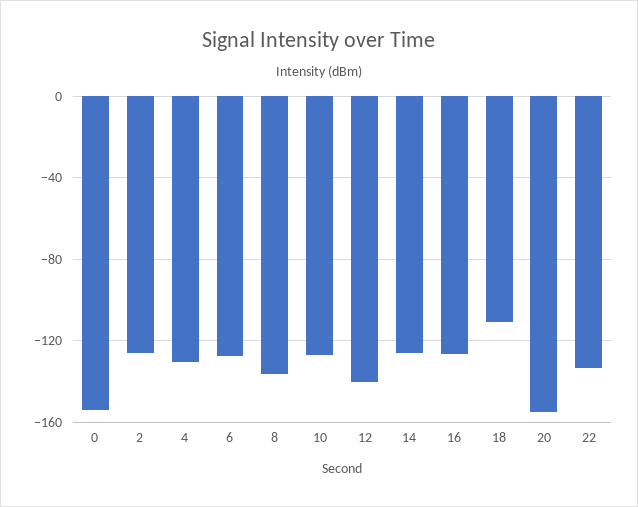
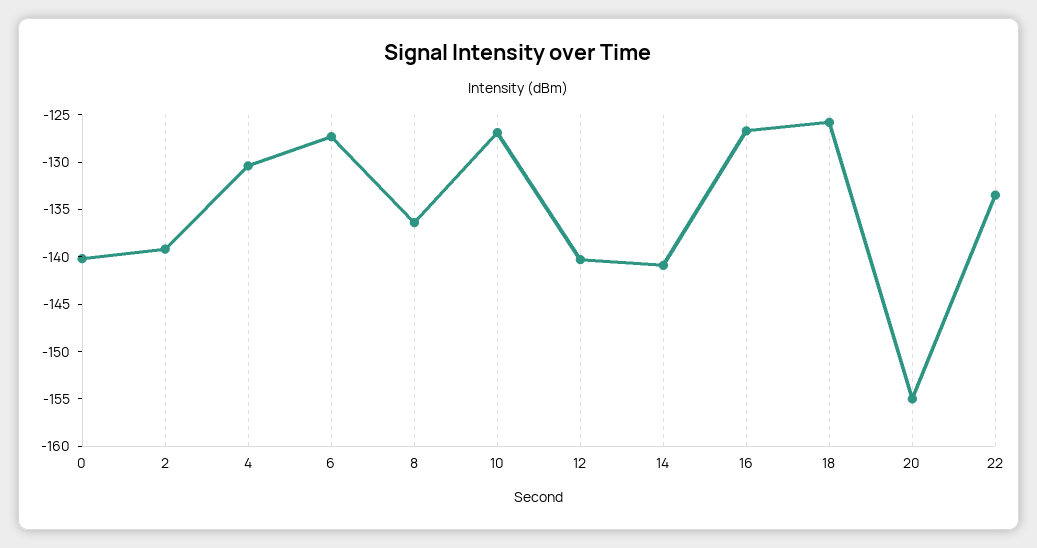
  {
-   "0": -155,
+   "0": -140,
-   "2": -125,
+   "2": -139,
    "4": -130,
    "6": -127,
    "8": -136,
    "10": -127,
    "12": -140,
-   "14": -125,
+   "14": -141,
    "16": -127,
-   "18": -110,
+   "18": -126,
    "20": -155,
    "22": -134
  }

